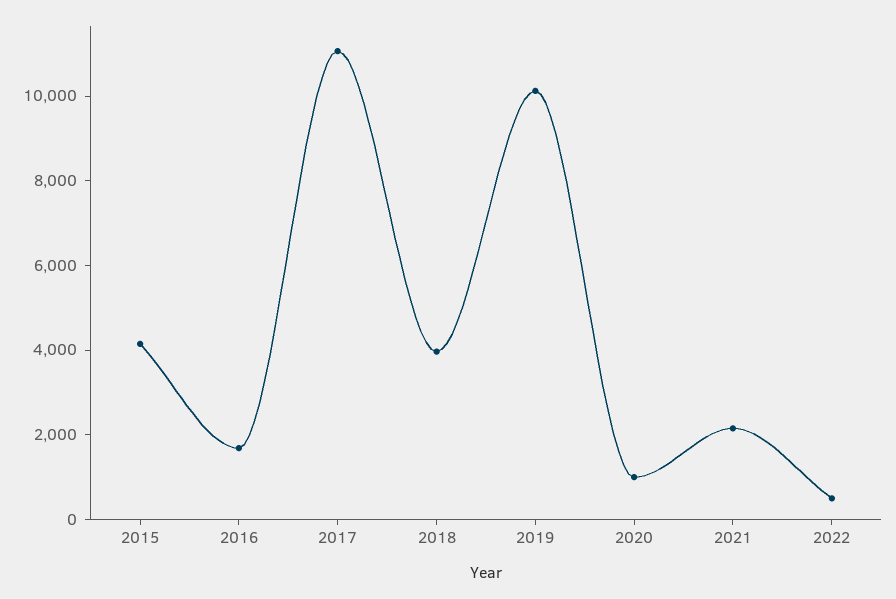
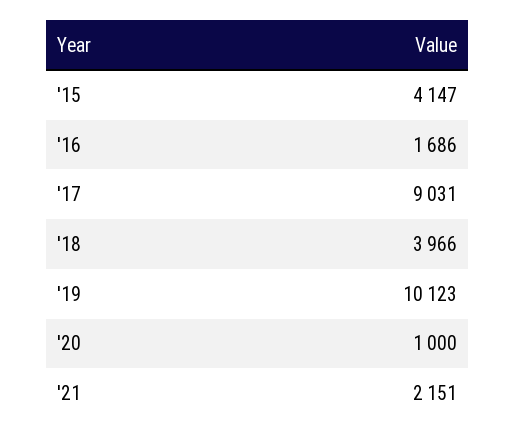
  {
    "2015": 4147,
    "2016": 1686,
-   "2017": 11000,
+   "2017": 9031,
    "2018": 3966,
    "2019": 10123,
    "2020": 1000,
-   "2021": 2151,
+   "2021": 2151
-   "2022": 500
  }

